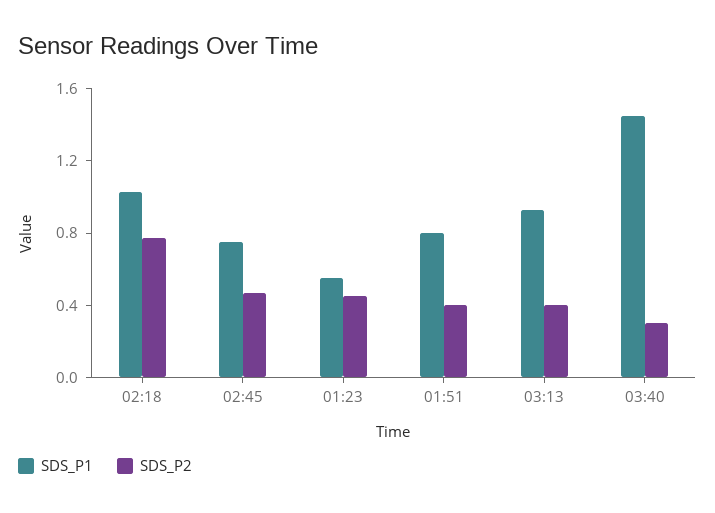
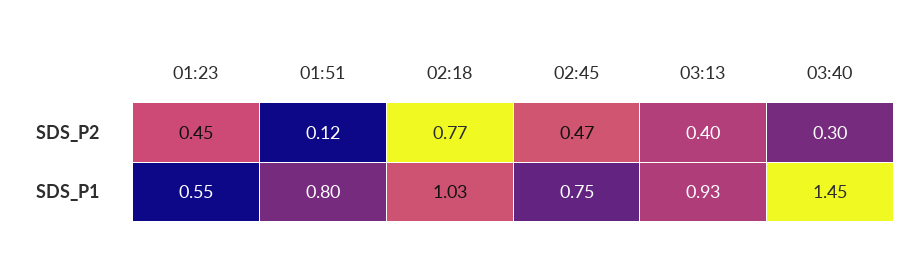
  {
    "SDS_P1": {
      "02:18": 1.03,
      "02:45": 0.75,
      "01:23": 0.55,
      "01:51": 0.8,
      "03:13": 0.93,
      "03:40": 1.45
    },
    "SDS_P2": {
      "02:18": 0.77,
      "02:45": 0.47,
      "01:23": 0.45,
-     "01:51": 0.4,
+     "01:51": 0.12,
      "03:13": 0.4,
      "03:40": 0.3
    }
  }

